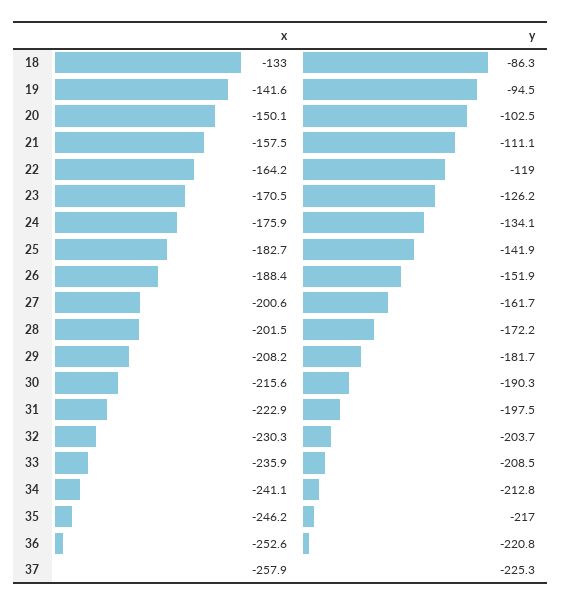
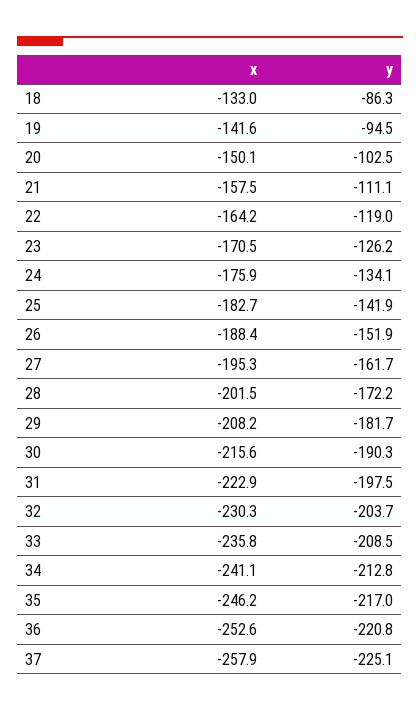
  {
    "x": {
      "18": -133,
      "19": -141.6,
      "20": -150.1,
      "21": -157.5,
      "22": -164.2,
      "23": -170.5,
      "24": -175.9,
      "25": -182.7,
      "26": -188.4,
-     "27": -200.6,
+     "27": -195.3,
      "28": -201.5,
      "29": -208.2,
      "30": -215.6,
      "31": -222.9,
      "32": -230.3,
-     "33": -235.9,
+     "33": -235.8,
      "34": -241.1,
      "35": -246.2,
      "36": -252.6,
      "37": -257.9
    },
    "y": {
      "18": -86.3,
      "19": -94.5,
      "20": -102.5,
      "21": -111.1,
      "22": -119,
      "23": -126.2,
      "24": -134.1,
      "25": -141.9,
      "26": -151.9,
      "27": -161.7,
      "28": -172.2,
      "29": -181.7,
      "30": -190.3,
      "31": -197.5,
      "32": -203.7,
      "33": -208.5,
      "34": -212.8,
      "35": -217,
      "36": -220.8,
-     "37": -225.3
+     "37": -225.1
    }
  }

